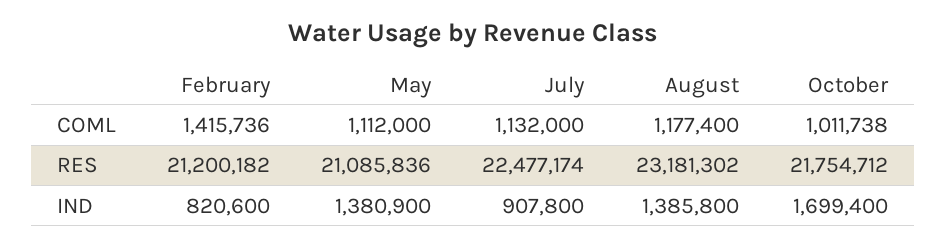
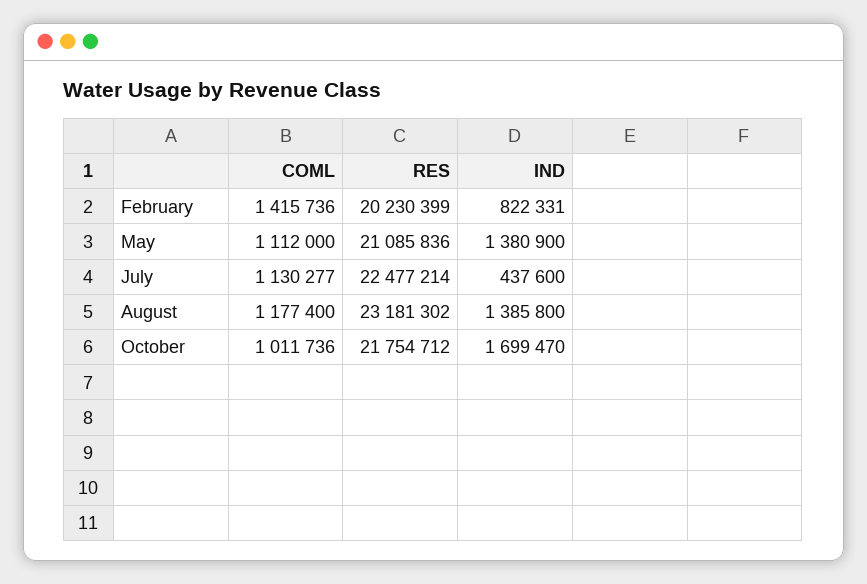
  {
    "February": {
      "COML": 1415736,
-     "RES": 21200182,
+     "RES": 20230399,
-     "IND": 820600
+     "IND": 822331
    },
    "May": {
      "COML": 1112000,
      "RES": 21085836,
      "IND": 1380900
    },
    "July": {
-     "COML": 1132000,
+     "COML": 1130277,
-     "RES": 22477174,
+     "RES": 22477214,
-     "IND": 907800
+     "IND": 437600
    },
    "August": {
      "COML": 1177400,
      "RES": 23181302,
      "IND": 1385800
    },
    "October": {
-     "COML": 1011738,
+     "COML": 1011736,
      "RES": 21754712,
-     "IND": 1699400
+     "IND": 1699470
    }
  }

